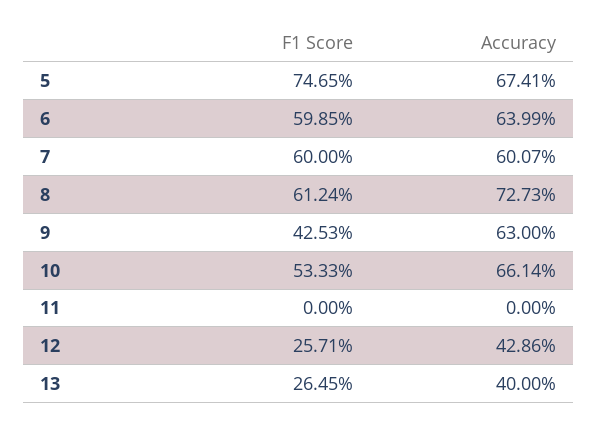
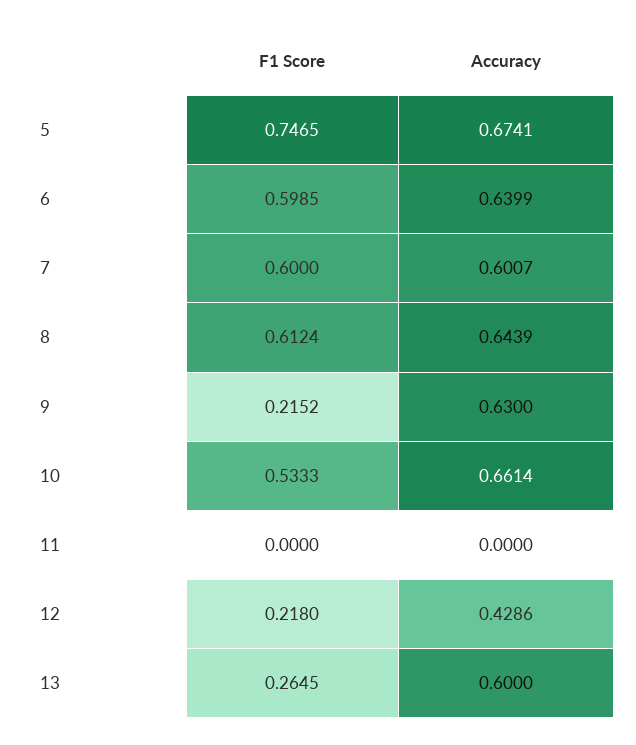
  {
    "F1 Score": {
      "5": 0.7465,
      "6": 0.5985,
      "7": 0.6,
      "8": 0.6124,
-     "9": 0.4253,
+     "9": 0.2152,
      "10": 0.5333,
      "11": 0,
-     "12": 0.2571,
+     "12": 0.218,
      "13": 0.2645
    },
    "Accuracy": {
      "5": 0.6741,
      "6": 0.6399,
      "7": 0.6007,
-     "8": 0.7273,
+     "8": 0.6439,
      "9": 0.63,
      "10": 0.6614,
      "11": 0,
      "12": 0.4286,
-     "13": 0.4
+     "13": 0.6
    }
  }

